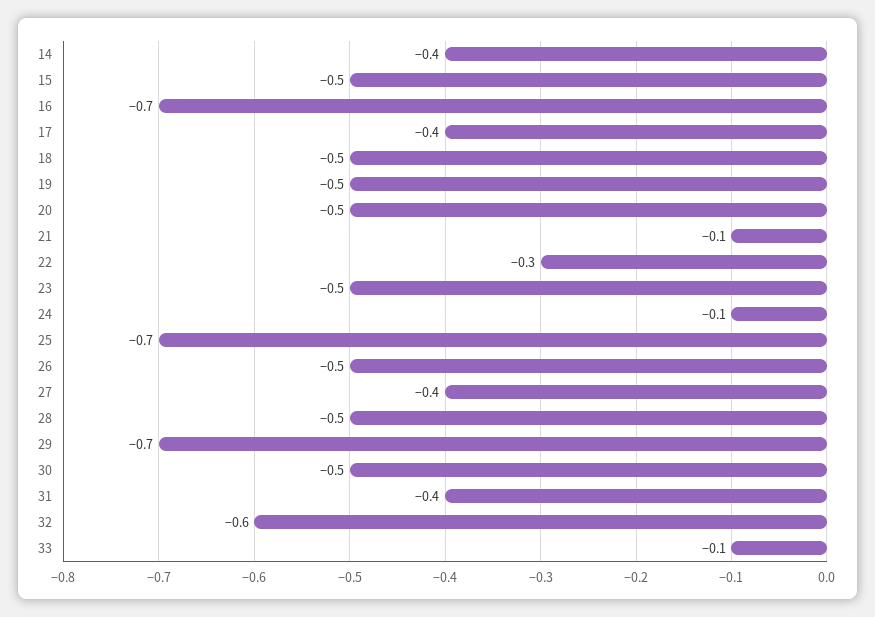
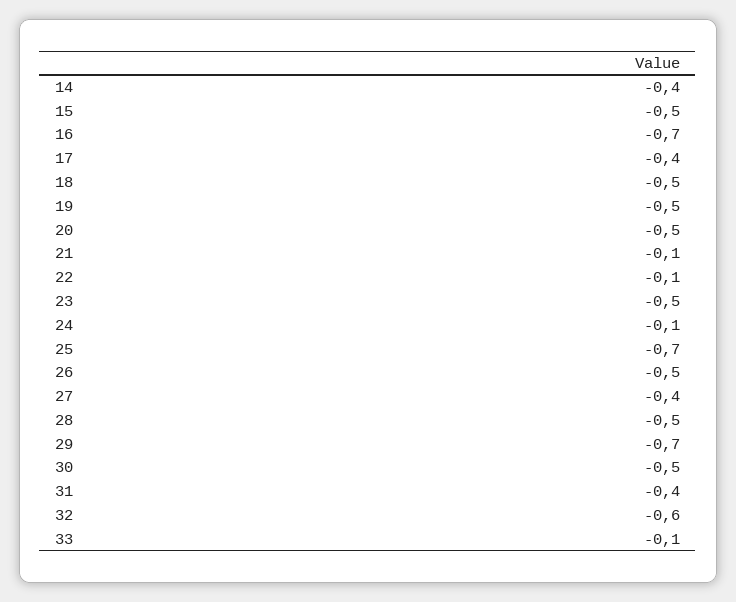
  {
    "14": -0.4,
    "15": -0.5,
    "16": -0.7,
    "17": -0.4,
    "18": -0.5,
    "19": -0.5,
    "20": -0.5,
    "21": -0.1,
-   "22": -0.3,
+   "22": -0.1,
    "23": -0.5,
    "24": -0.1,
    "25": -0.7,
    "26": -0.5,
    "27": -0.4,
    "28": -0.5,
    "29": -0.7,
    "30": -0.5,
    "31": -0.4,
    "32": -0.6,
    "33": -0.1
  }

